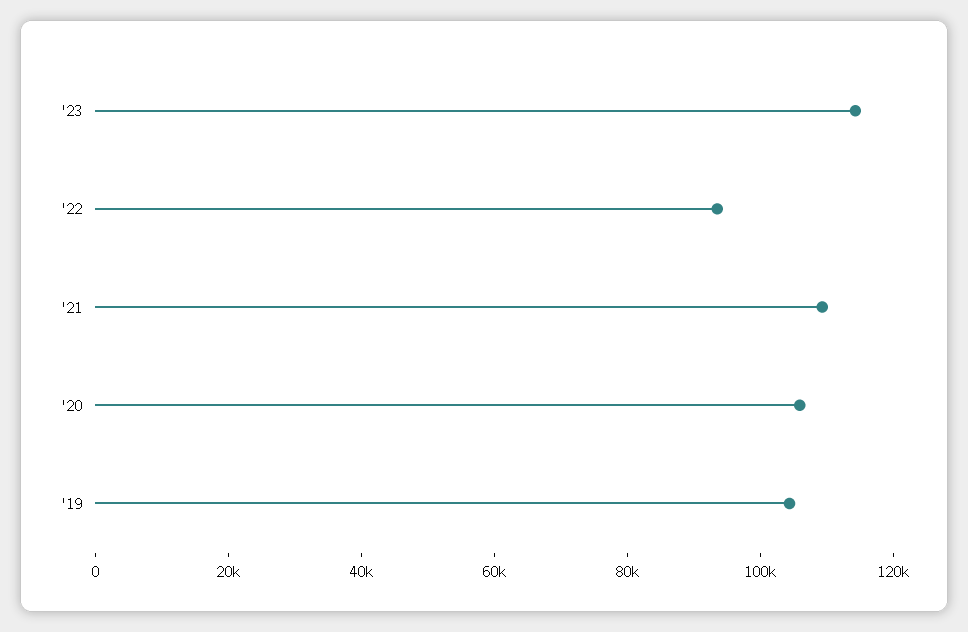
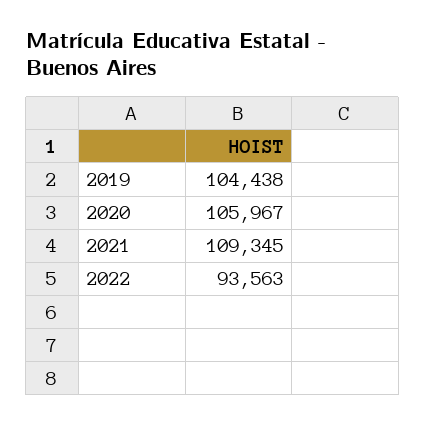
  {
-   "'23": 115000,
    "'22": 93563,
    "'21": 109345,
    "'20": 105967,
    "'19": 104438
  }

